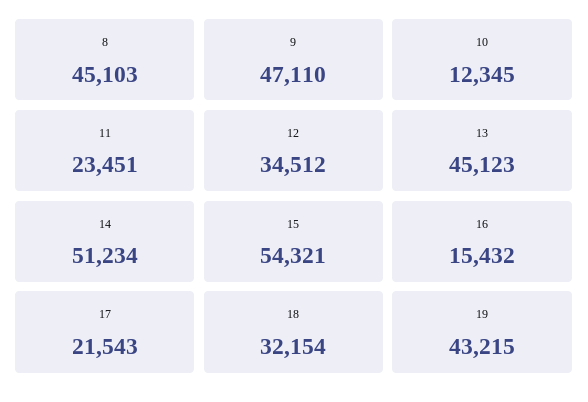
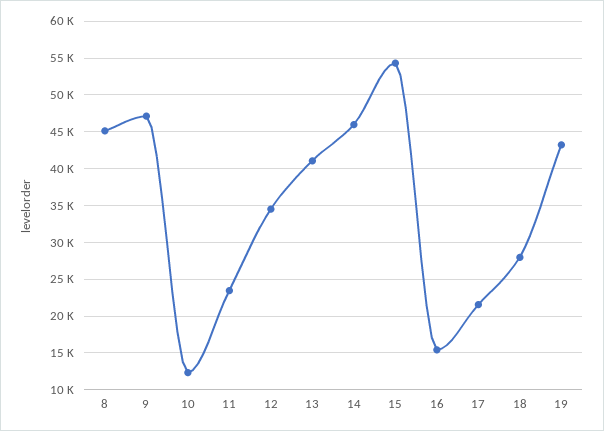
  {
    "8": 45103,
    "9": 47110,
    "10": 12345,
    "11": 23451,
    "12": 34512,
-   "13": 45123,
+   "13": 41000,
-   "14": 51234,
+   "14": 46000,
    "15": 54321,
    "16": 15432,
    "17": 21543,
-   "18": 32154,
+   "18": 28000,
    "19": 43215
  }

